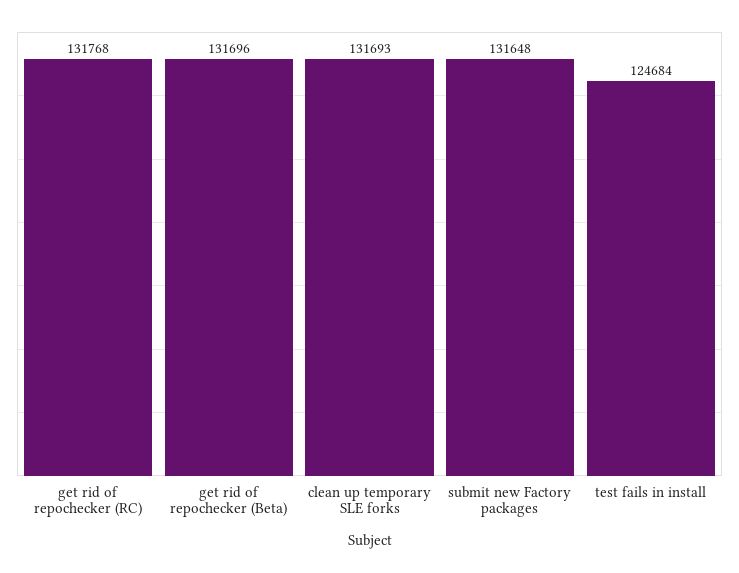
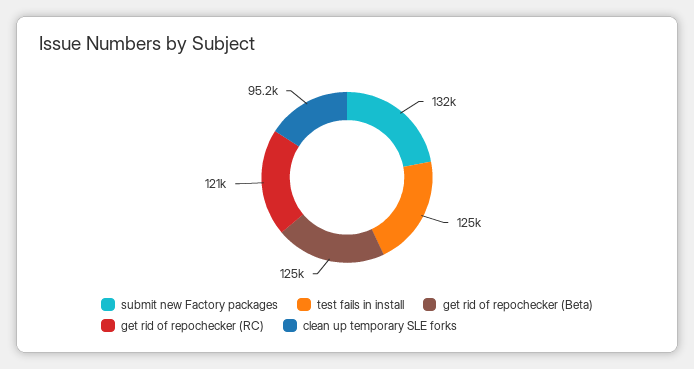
  {
-   "get rid of repochecker (RC)": 131768,
+   "get rid of repochecker (RC)": 121000,
-   "get rid of repochecker (Beta)": 131696,
+   "get rid of repochecker (Beta)": 125000,
-   "clean up temporary SLE forks": 131693,
+   "clean up temporary SLE forks": 95200,
    "submit new Factory packages": 131648,
    "test fails in install": 124684
  }

